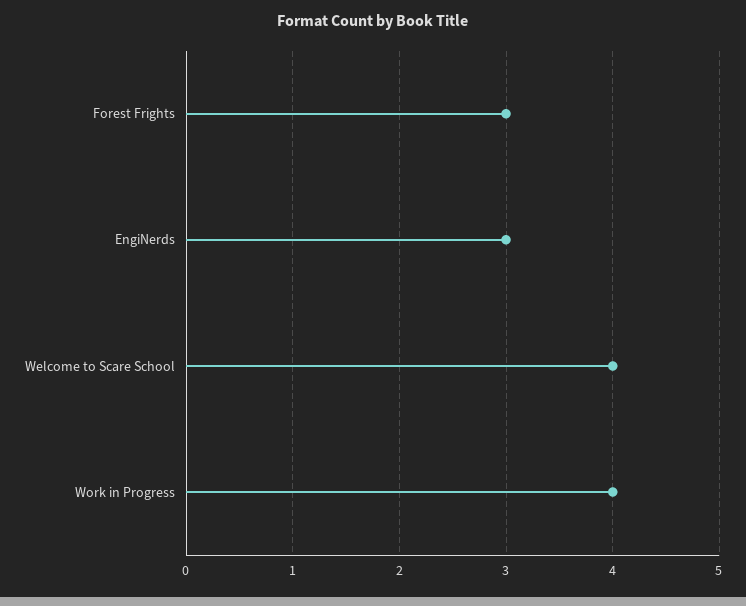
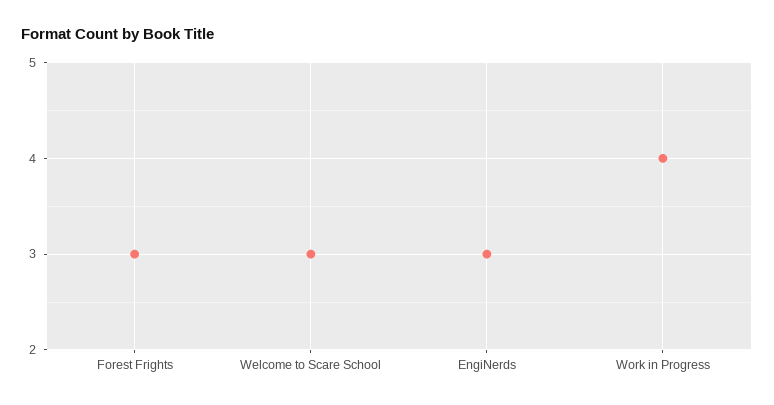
  {
    "Forest Frights": 3,
    "EngiNerds": 3,
-   "Welcome to Scare School": 4,
+   "Welcome to Scare School": 3,
    "Work in Progress": 4
  }

